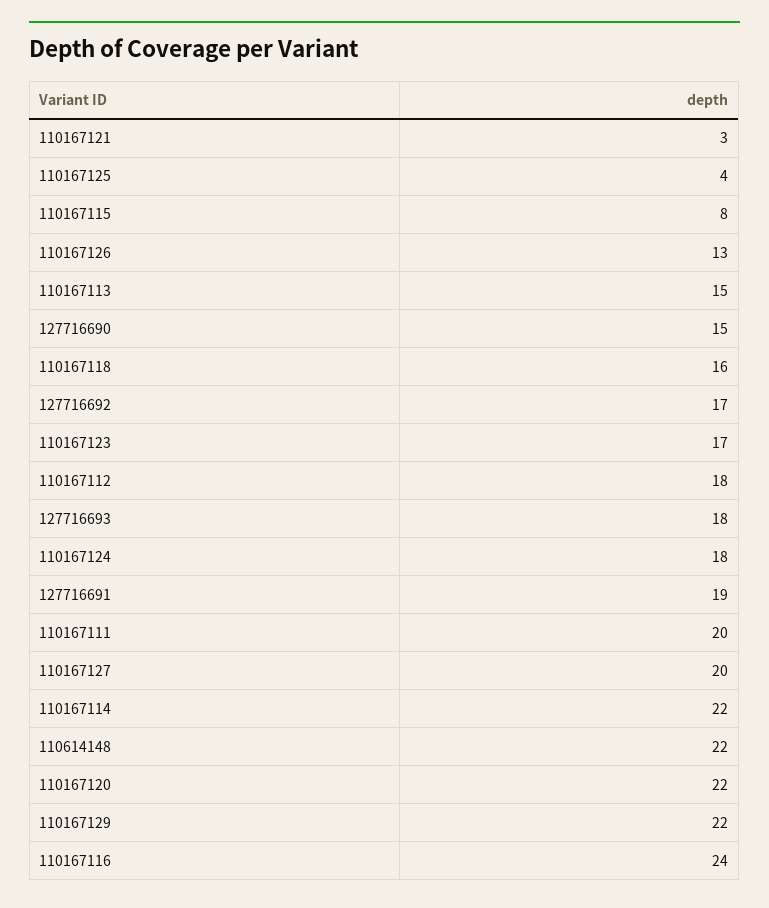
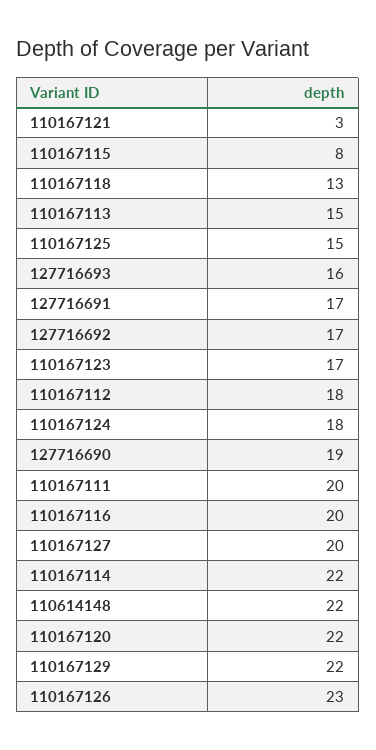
  {
    "110167121": 3,
-   "110167125": 4,
+   "110167125": 15,
    "110167115": 8,
-   "110167126": 13,
+   "110167126": 23,
    "110167113": 15,
-   "127716690": 15,
+   "127716690": 19,
-   "110167118": 16,
+   "110167118": 13,
    "127716692": 17,
    "110167123": 17,
    "110167112": 18,
-   "127716693": 18,
+   "127716693": 16,
    "110167124": 18,
-   "127716691": 19,
+   "127716691": 17,
    "110167111": 20,
    "110167127": 20,
    "110167114": 22,
    "110614148": 22,
    "110167120": 22,
    "110167129": 22,
-   "110167116": 24
+   "110167116": 20
  }

